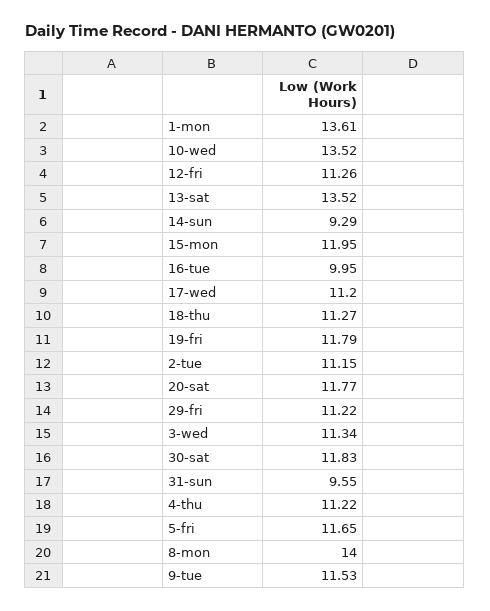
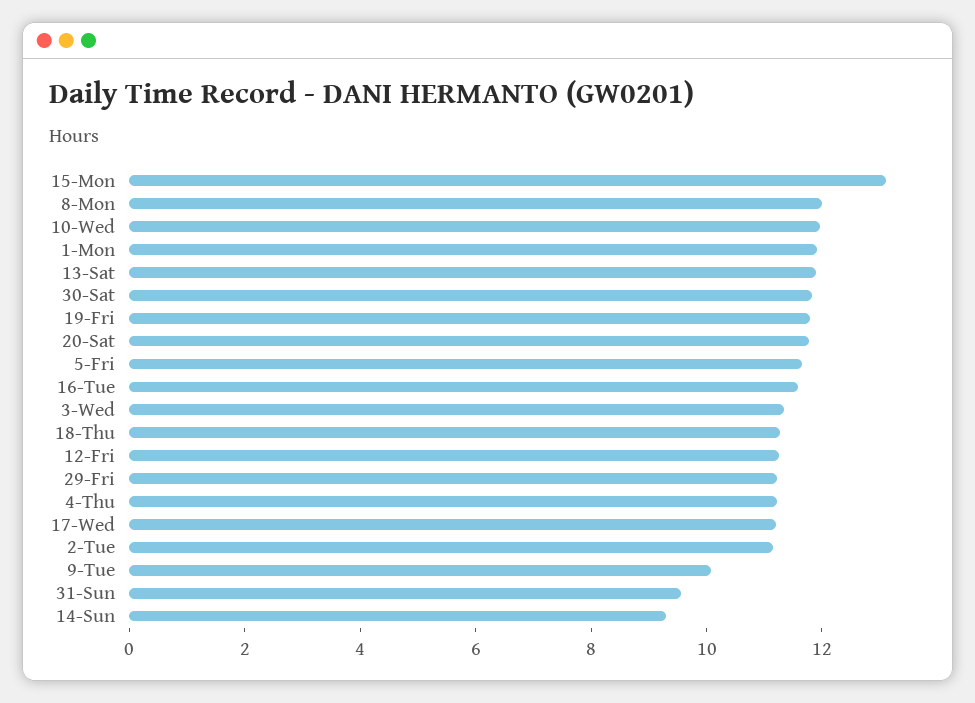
  {
-   "1-mon": 13.61,
+   "1-mon": 12,
-   "10-wed": 13.52,
+   "10-wed": 12,
    "12-fri": 11.26,
-   "13-sat": 13.52,
+   "13-sat": 12,
    "14-sun": 9.29,
-   "15-mon": 11.95,
+   "15-mon": 13,
-   "16-tue": 9.95,
+   "16-tue": 11.5,
    "17-wed": 11.2,
    "18-thu": 11.27,
    "19-fri": 11.79,
    "2-tue": 11.15,
    "20-sat": 11.77,
    "29-fri": 11.22,
    "3-wed": 11.34,
    "30-sat": 11.83,
    "31-sun": 9.55,
    "4-thu": 11.22,
    "5-fri": 11.65,
-   "8-mon": 14,
+   "8-mon": 12,
-   "9-tue": 11.53
+   "9-tue": 10
  }

